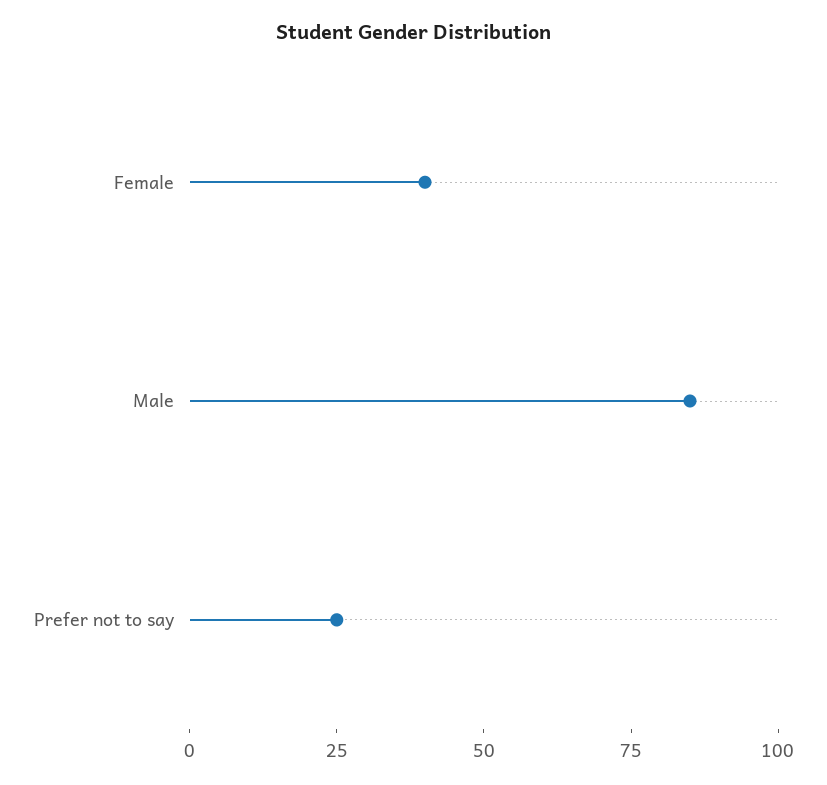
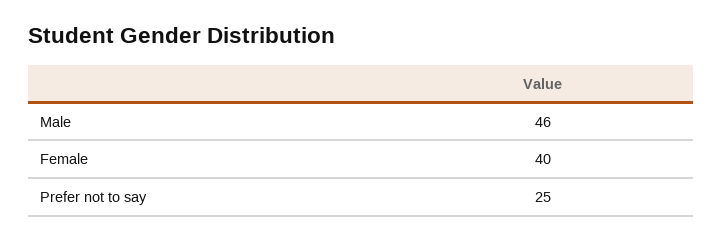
  {
    "Female": 40,
-   "Male": 85,
+   "Male": 46,
    "Prefer not to say": 25
  }

